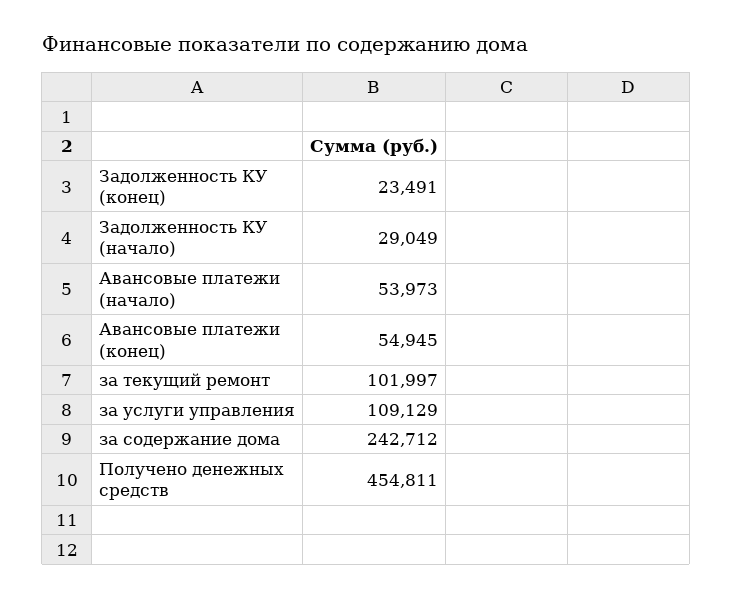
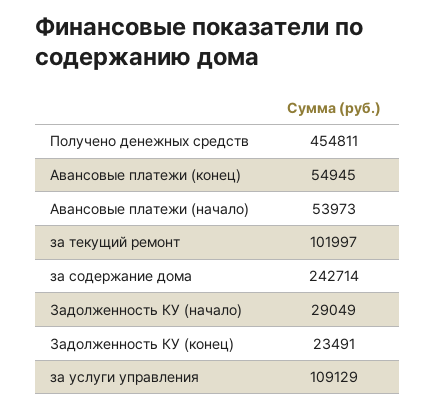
  {
    "Задолженность КУ (конец)": 23491,
    "Задолженность КУ (начало)": 29049,
    "Авансовые платежи (начало)": 53973,
    "Авансовые платежи (конец)": 54945,
    "за текущий ремонт": 101997,
    "за услуги управления": 109129,
-   "за содержание дома": 242712,
+   "за содержание дома": 242714,
    "Получено денежных средств": 454811
  }

